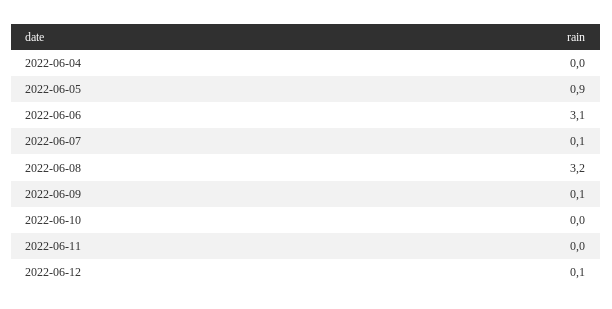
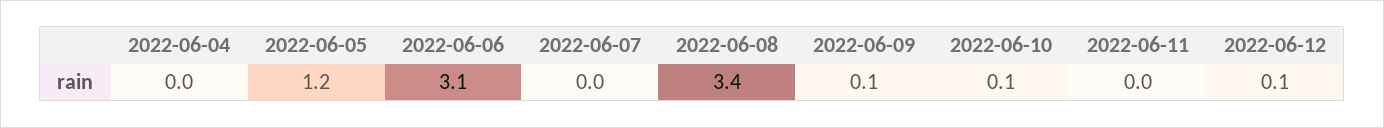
  {
    "2022-06-04": 0,
-   "2022-06-05": 0.9,
+   "2022-06-05": 1.2,
    "2022-06-06": 3.1,
-   "2022-06-07": 0.1,
+   "2022-06-07": 0,
-   "2022-06-08": 3.2,
+   "2022-06-08": 3.4,
    "2022-06-09": 0.1,
-   "2022-06-10": 0,
+   "2022-06-10": 0.1,
    "2022-06-11": 0,
    "2022-06-12": 0.1
  }

